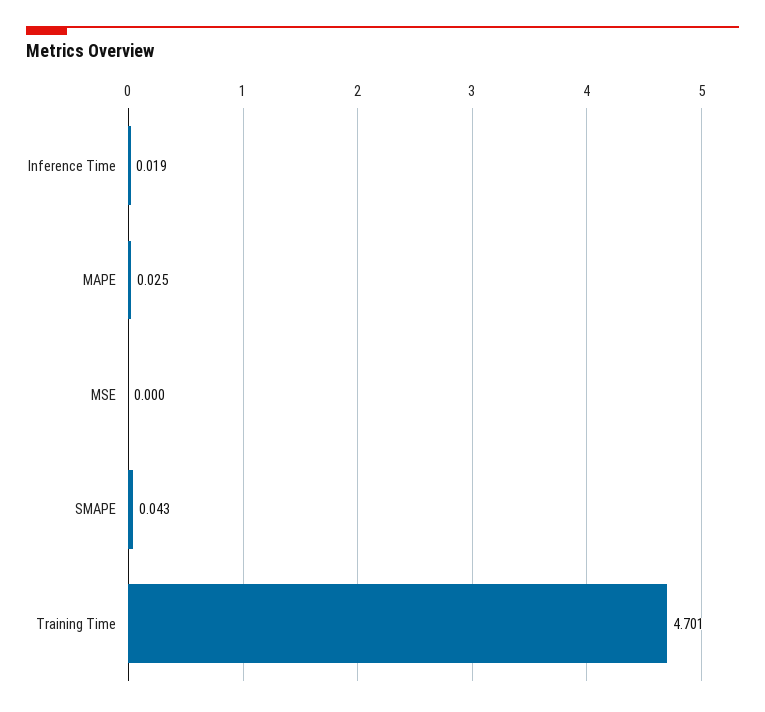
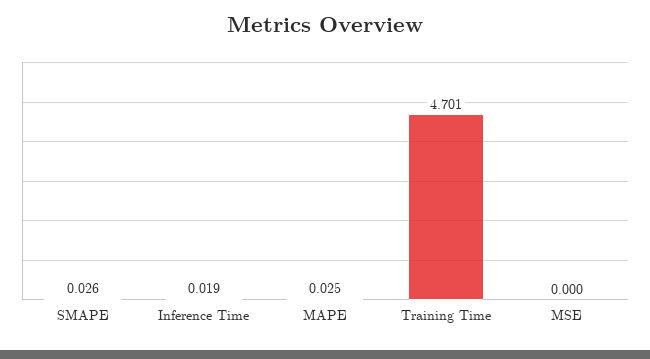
  {
    "Inference Time": 0.019,
    "MAPE": 0.025,
    "MSE": 0,
-   "SMAPE": 0.043,
+   "SMAPE": 0.026,
    "Training Time": 4.701
  }

